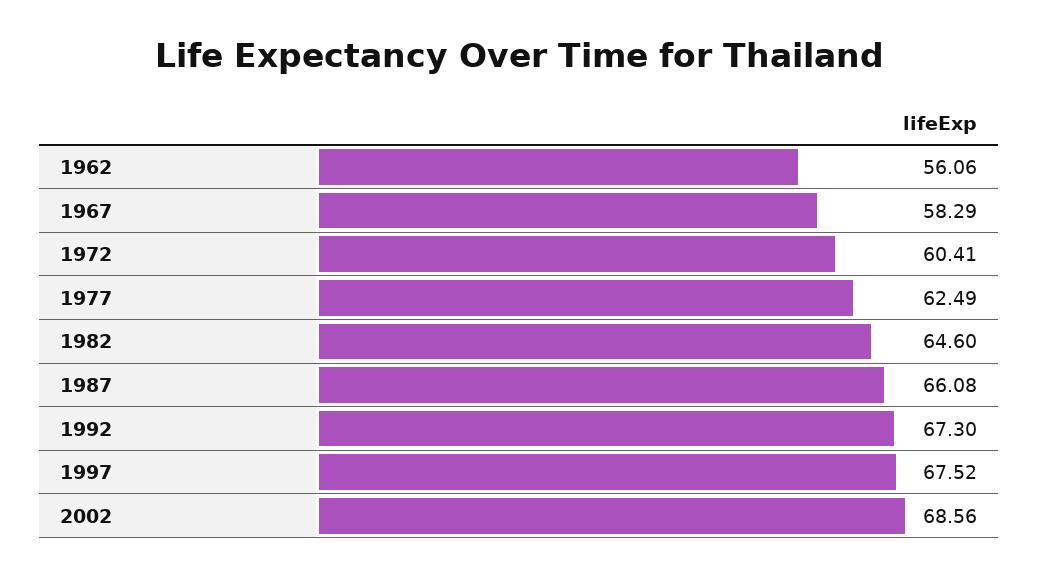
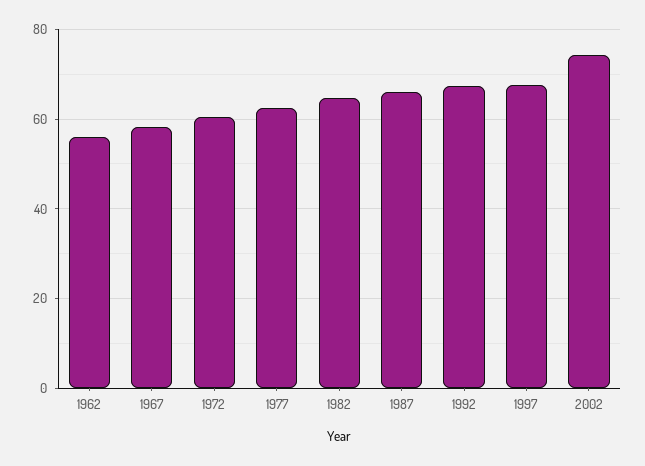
  {
    "1962": 56.06,
    "1967": 58.29,
    "1972": 60.41,
    "1977": 62.49,
    "1982": 64.6,
    "1987": 66.08,
    "1992": 67.3,
    "1997": 67.52,
-   "2002": 68.56
+   "2002": 74
  }

